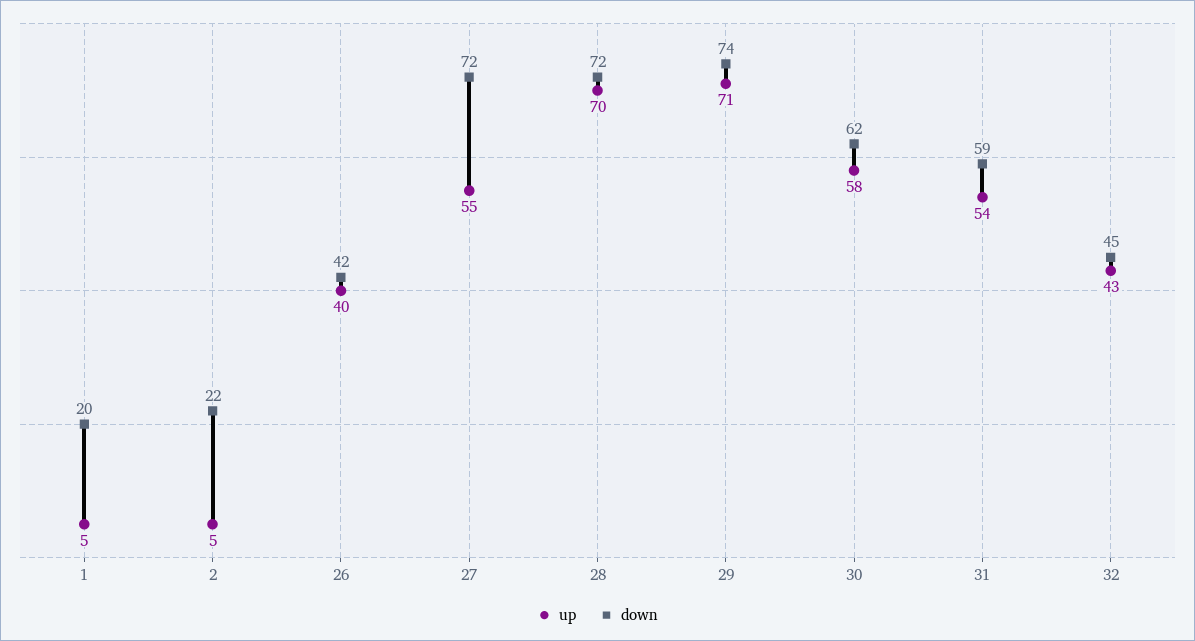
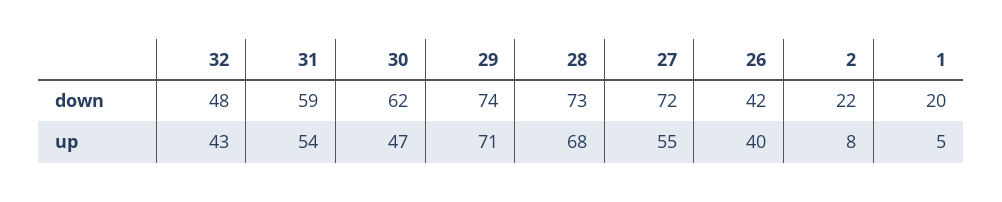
  {
    "up": {
      "1": 5,
-     "2": 5,
+     "2": 8,
      "26": 40,
      "27": 55,
-     "28": 70,
+     "28": 68,
      "29": 71,
-     "30": 58,
+     "30": 47,
      "31": 54,
      "32": 43
    },
    "down": {
      "1": 20,
      "2": 22,
      "26": 42,
      "27": 72,
-     "28": 72,
+     "28": 73,
      "29": 74,
      "30": 62,
      "31": 59,
-     "32": 45
+     "32": 48
    }
  }

